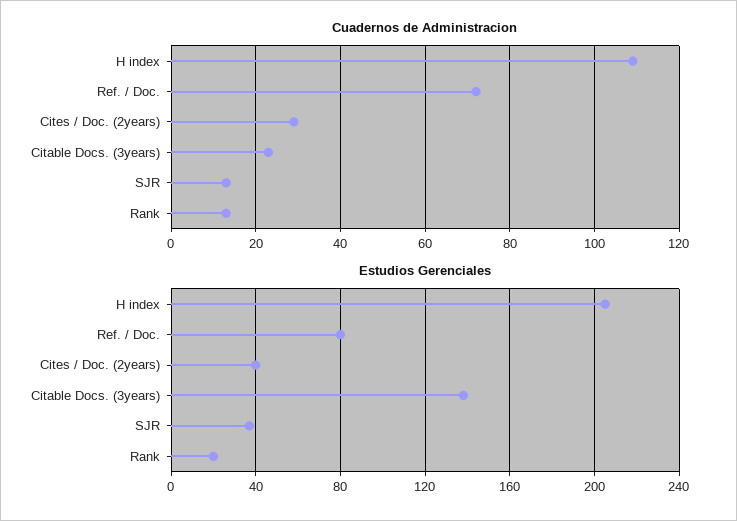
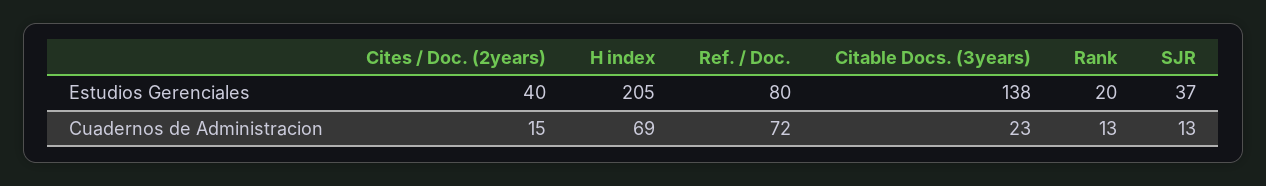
  {
    "Cuadernos de Administracion": {
-     "H index": 110,
+     "H index": 69,
      "Ref. / Doc.": 72,
-     "Cites / Doc. (2years)": 30,
+     "Cites / Doc. (2years)": 15,
      "Citable Docs. (3years)": 23,
      "SJR": 13,
      "Rank": 13
    },
    "Estudios Gerenciales": {
      "H index": 205,
      "Ref. / Doc.": 80,
      "Cites / Doc. (2years)": 40,
      "Citable Docs. (3years)": 138,
      "SJR": 37,
      "Rank": 20
    }
  }

